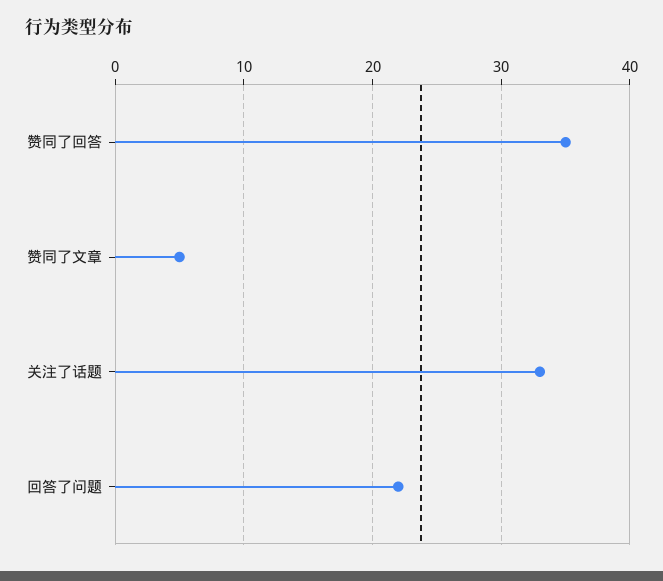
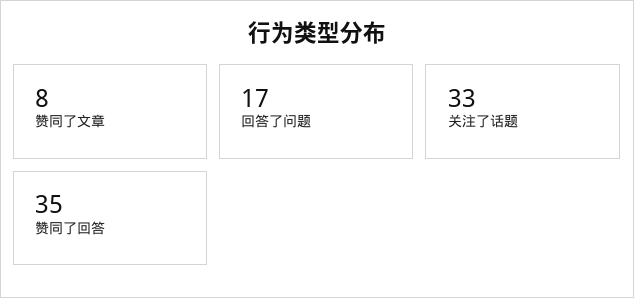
  {
    "赞同了回答": 35,
-   "赞同了文章": 5,
+   "赞同了文章": 8,
    "关注了话题": 33,
-   "回答了问题": 22
+   "回答了问题": 17
  }

